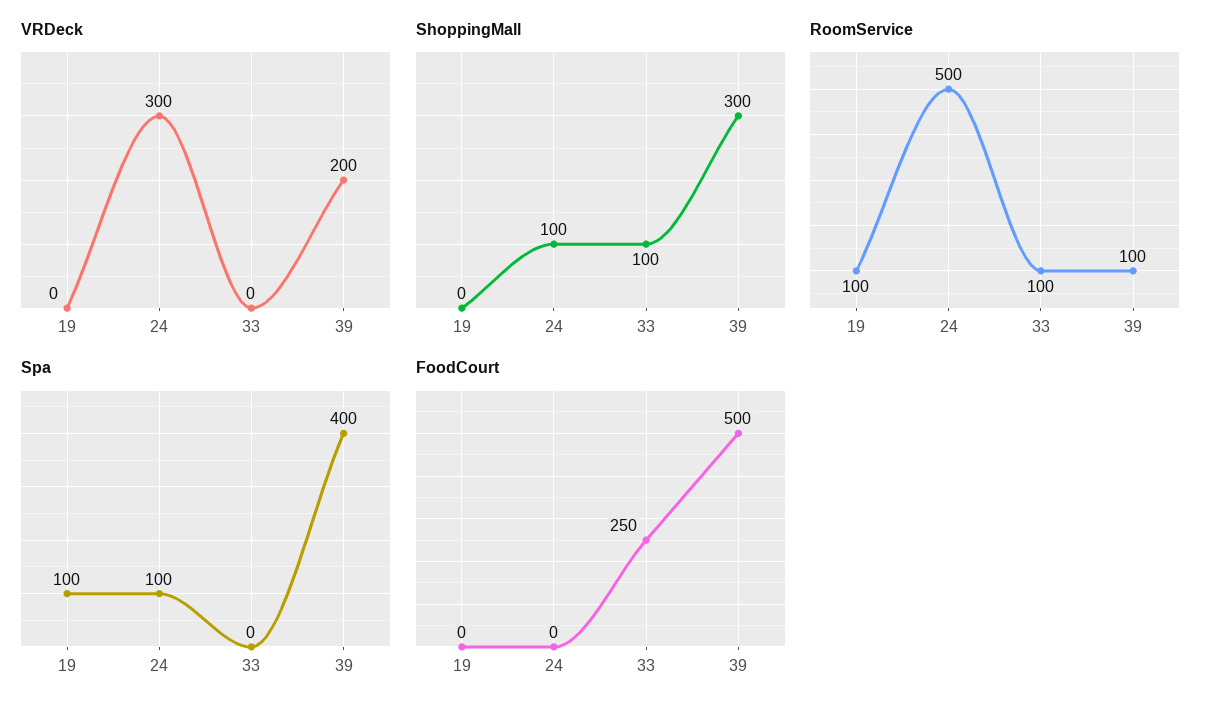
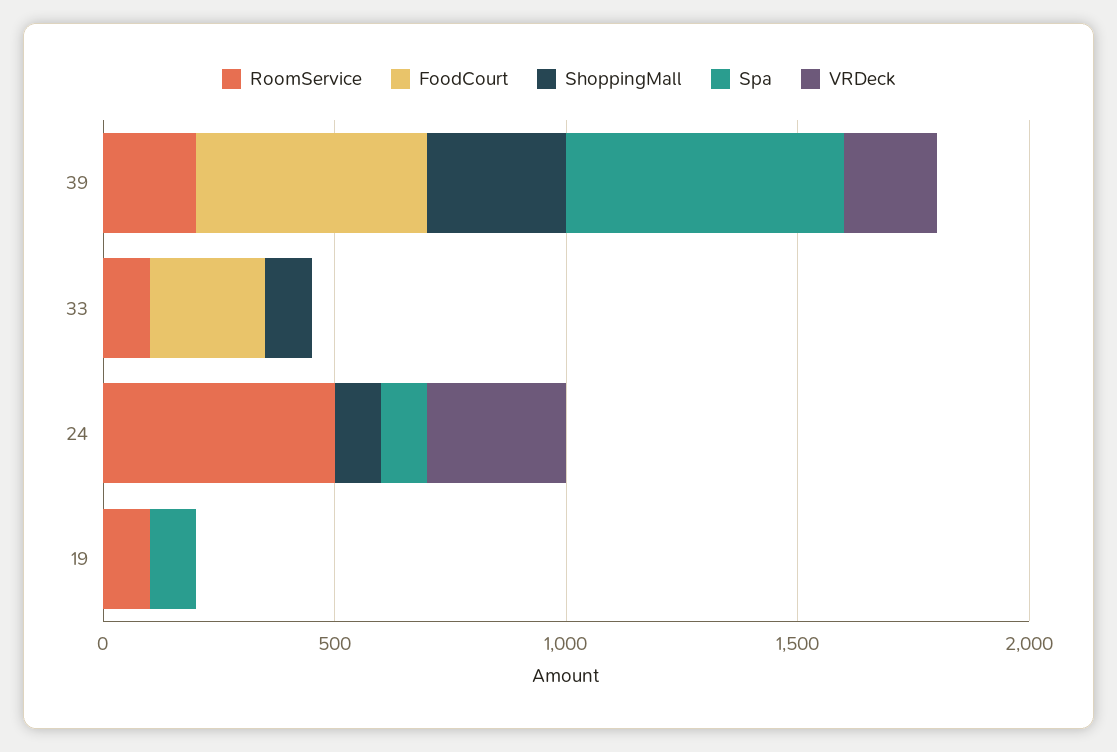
  {
    "VRDeck": {
      "19": 0,
      "24": 300,
      "33": 0,
      "39": 200
    },
    "ShoppingMall": {
      "19": 0,
      "24": 100,
      "33": 100,
      "39": 300
    },
    "RoomService": {
      "19": 100,
      "24": 500,
      "33": 100,
-     "39": 100
+     "39": 200
    },
    "Spa": {
      "19": 100,
      "24": 100,
      "33": 0,
-     "39": 400
+     "39": 600
    },
    "FoodCourt": {
      "19": 0,
      "24": 0,
      "33": 250,
      "39": 500
    }
  }

